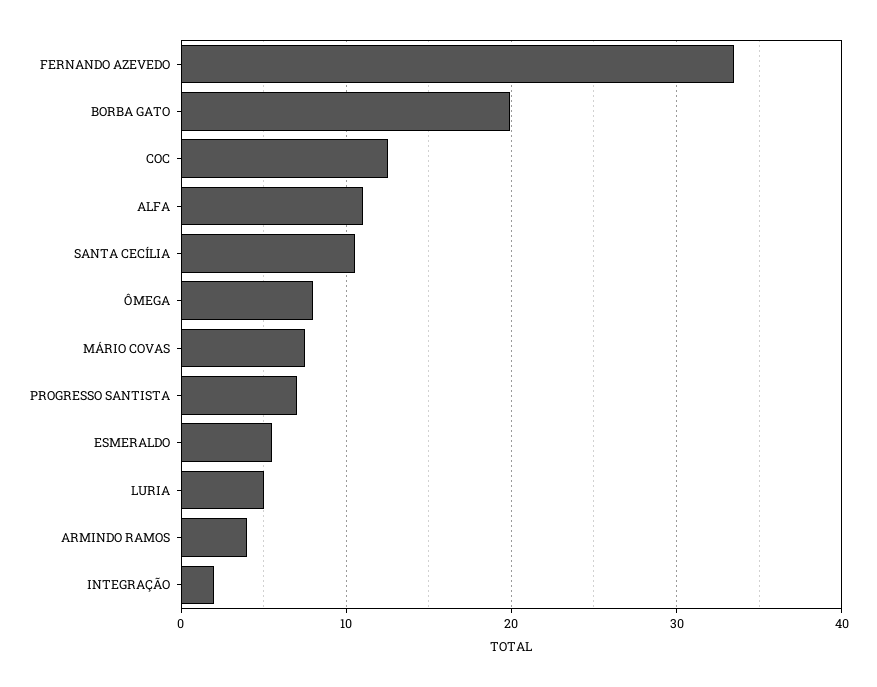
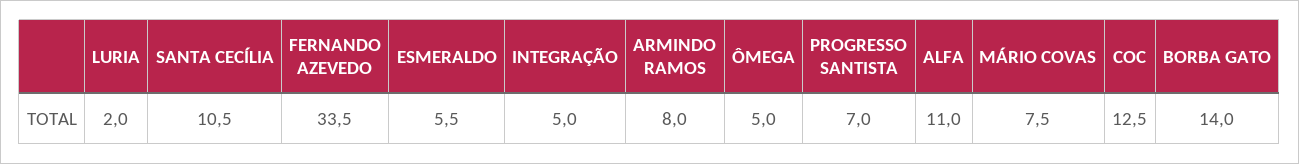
  {
    "FERNANDO AZEVEDO": 33.5,
-   "BORBA GATO": 20,
+   "BORBA GATO": 14,
    "COC": 12.5,
    "ALFA": 11,
    "SANTA CECÍLIA": 10.5,
-   "ÔMEGA": 8,
+   "ÔMEGA": 5,
    "MÁRIO COVAS": 7.5,
    "PROGRESSO SANTISTA": 7,
    "ESMERALDO": 5.5,
-   "LURIA": 5,
+   "LURIA": 2,
-   "ARMINDO RAMOS": 4,
+   "ARMINDO RAMOS": 8,
-   "INTEGRAÇÃO": 2
+   "INTEGRAÇÃO": 5
  }

